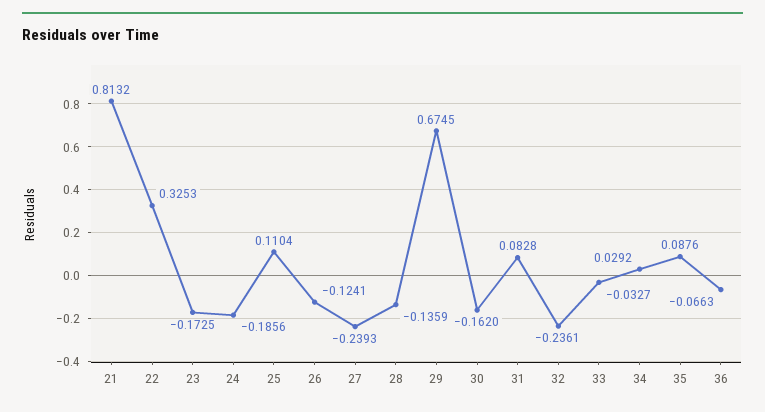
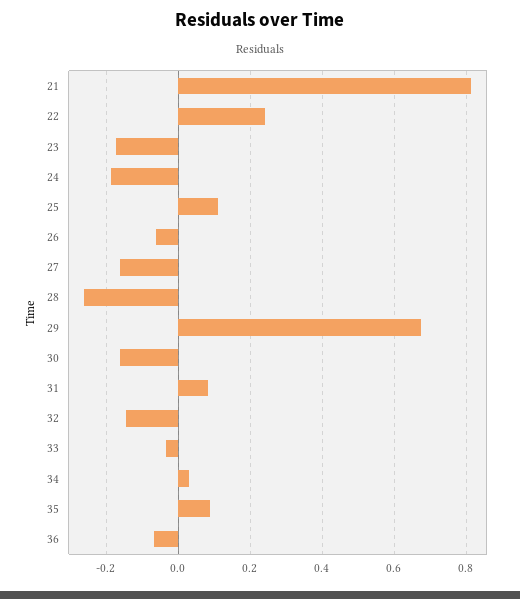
  {
    "21": 0.8132,
-   "22": 0.3253,
+   "22": 0.24,
    "23": -0.1725,
    "24": -0.1856,
    "25": 0.1104,
-   "26": -0.1241,
+   "26": -0.06,
-   "27": -0.2393,
+   "27": -0.16,
-   "28": -0.1359,
+   "28": -0.26,
    "29": 0.6745,
    "30": -0.162,
    "31": 0.0828,
-   "32": -0.2361,
+   "32": -0.14,
    "33": -0.0327,
    "34": 0.0292,
    "35": 0.0876,
    "36": -0.0663
  }

